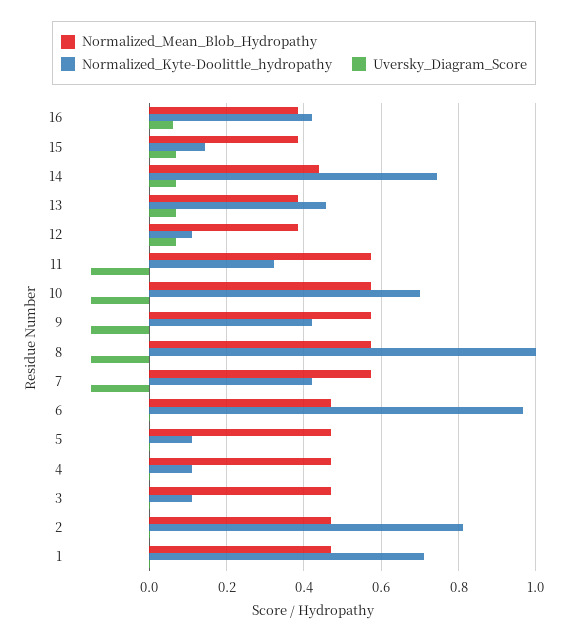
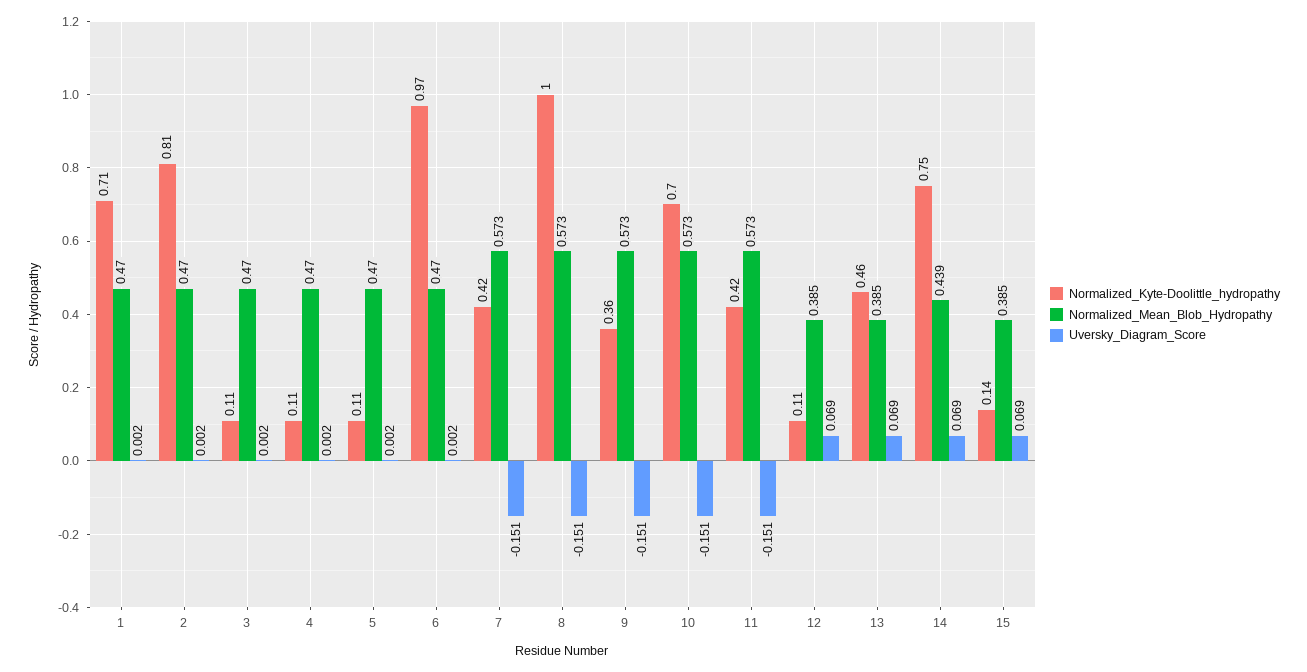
  {
    "Normalized_Mean_Blob_Hydropathy": {
-     "16": 0.38,
      "15": 0.385,
      "14": 0.439,
      "13": 0.385,
      "12": 0.385,
      "11": 0.573,
      "10": 0.573,
      "9": 0.573,
      "8": 0.573,
      "7": 0.573,
      "6": 0.47,
      "5": 0.47,
      "4": 0.47,
      "3": 0.47,
      "2": 0.47,
      "1": 0.47
    },
    "Normalized_Kyte-Doolittle_hydropathy": {
-     "16": 0.42,
      "15": 0.14,
      "14": 0.75,
      "13": 0.46,
      "12": 0.11,
-     "11": 0.32,
+     "11": 0.42,
      "10": 0.7,
-     "9": 0.42,
+     "9": 0.36,
      "8": 1,
      "7": 0.42,
      "6": 0.97,
      "5": 0.11,
      "4": 0.11,
      "3": 0.11,
      "2": 0.81,
      "1": 0.71
    },
    "Uversky_Diagram_Score": {
-     "16": 0.06,
      "15": 0.069,
      "14": 0.069,
      "13": 0.069,
      "12": 0.069,
      "11": -0.151,
      "10": -0.151,
      "9": -0.151,
      "8": -0.151,
      "7": -0.151,
      "6": 0.002,
      "5": 0.002,
      "4": 0.002,
      "3": 0.002,
      "2": 0.002,
      "1": 0.002
    }
  }

